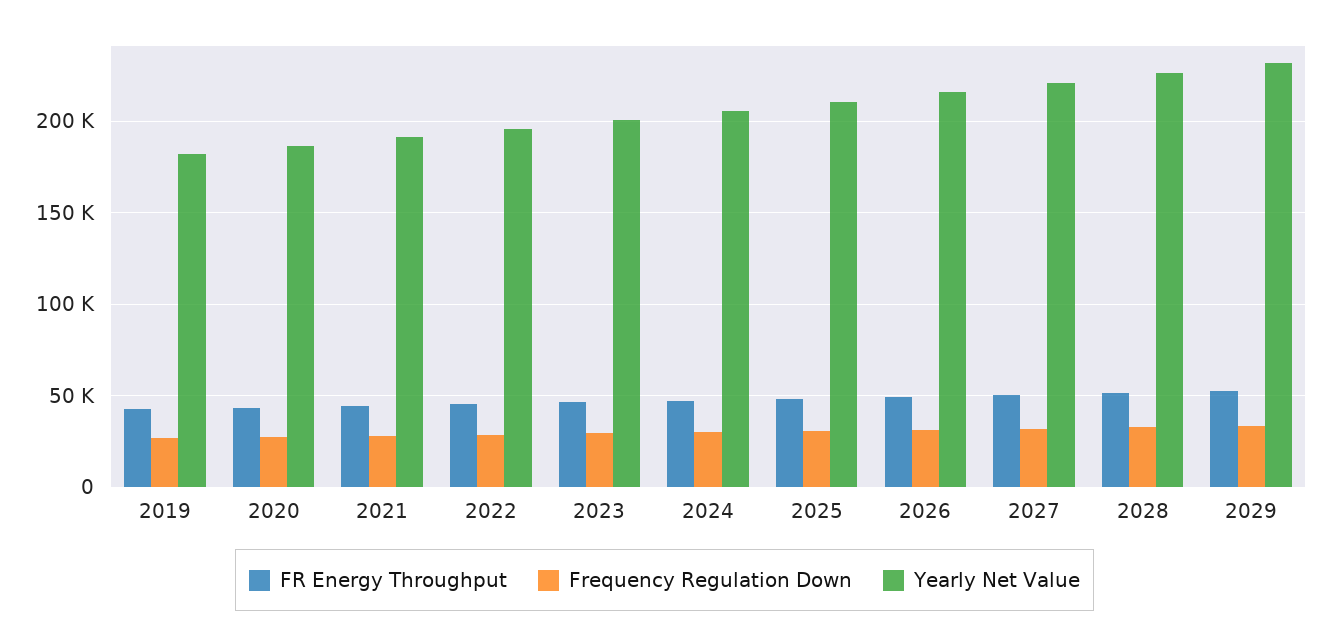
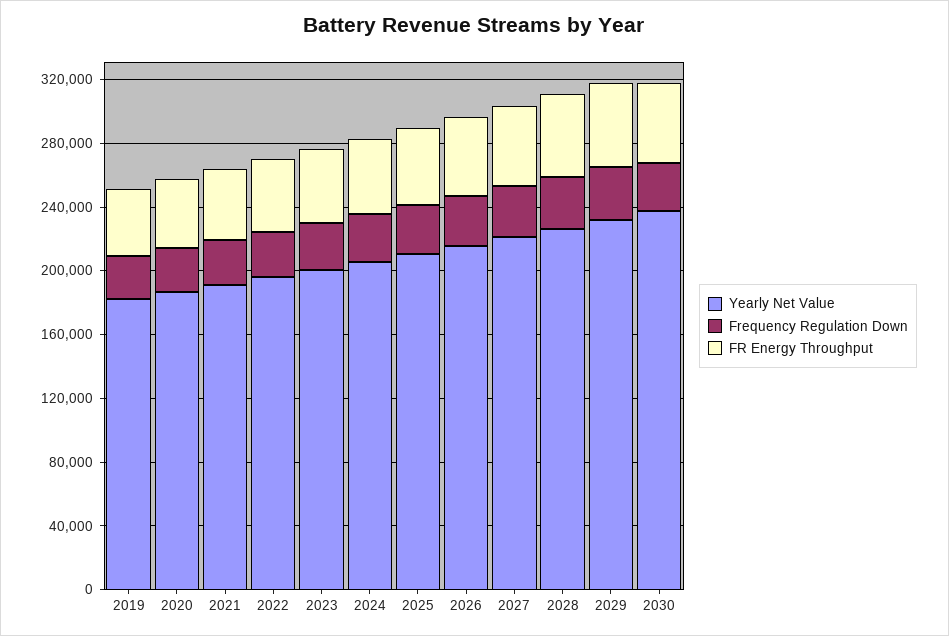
  {
    "FR Energy Throughput": {
      "2019": 40000,
      "2020": 45000,
      "2021": 45000,
      "2022": 45000,
      "2023": 45000,
      "2024": 45000,
      "2025": 50000,
      "2026": 50000,
      "2027": 50000,
      "2028": 50000,
-     "2029": 55000
+     "2029": 55000,
+     "2030": 50000
    },
    "Frequency Regulation Down": {
      "2019": 25000,
      "2020": 25000,
      "2021": 30000,
      "2022": 30000,
      "2023": 30000,
      "2024": 30000,
      "2025": 30000,
      "2026": 30000,
      "2027": 30000,
      "2028": 35000,
-     "2029": 35000
+     "2029": 35000,
+     "2030": 30000
    },
    "Yearly Net Value": {
      "2019": 180000,
      "2020": 185000,
      "2021": 190000,
      "2022": 195000,
      "2023": 200000,
      "2024": 205000,
      "2025": 210000,
      "2026": 215000,
      "2027": 220000,
      "2028": 225000,
-     "2029": 230000
+     "2029": 230000,
+     "2030": 240000
    }
  }

